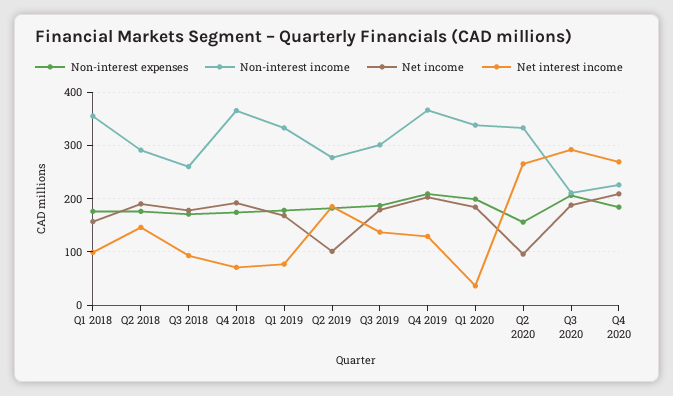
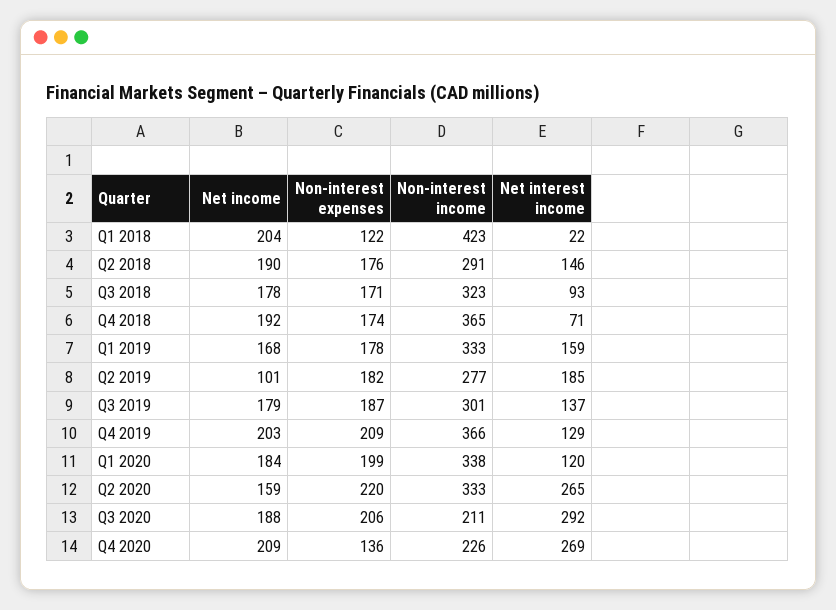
  {
    "Non-interest expenses": {
-     "Q1 2018": 180,
+     "Q1 2018": 122,
      "Q2 2018": 176,
      "Q3 2018": 171,
      "Q4 2018": 174,
      "Q1 2019": 178,
      "Q2 2019": 182,
      "Q3 2019": 187,
      "Q4 2019": 209,
      "Q1 2020": 199,
-     "Q2 2020": 160,
+     "Q2 2020": 220,
      "Q3 2020": 206,
-     "Q4 2020": 180
+     "Q4 2020": 136
    },
    "Non-interest income": {
-     "Q1 2018": 360,
+     "Q1 2018": 423,
      "Q2 2018": 291,
-     "Q3 2018": 260,
+     "Q3 2018": 323,
      "Q4 2018": 365,
      "Q1 2019": 333,
      "Q2 2019": 277,
      "Q3 2019": 301,
      "Q4 2019": 366,
      "Q1 2020": 338,
      "Q2 2020": 333,
      "Q3 2020": 211,
      "Q4 2020": 226
    },
    "Net income": {
-     "Q1 2018": 160,
+     "Q1 2018": 204,
      "Q2 2018": 190,
      "Q3 2018": 178,
      "Q4 2018": 192,
      "Q1 2019": 168,
      "Q2 2019": 101,
      "Q3 2019": 179,
      "Q4 2019": 203,
      "Q1 2020": 184,
-     "Q2 2020": 100,
+     "Q2 2020": 159,
      "Q3 2020": 188,
      "Q4 2020": 209
    },
    "Net interest income": {
-     "Q1 2018": 100,
+     "Q1 2018": 22,
      "Q2 2018": 146,
      "Q3 2018": 93,
      "Q4 2018": 71,
-     "Q1 2019": 80,
+     "Q1 2019": 159,
      "Q2 2019": 185,
      "Q3 2019": 137,
      "Q4 2019": 129,
-     "Q1 2020": 40,
+     "Q1 2020": 120,
      "Q2 2020": 265,
      "Q3 2020": 292,
      "Q4 2020": 269
    }
  }

